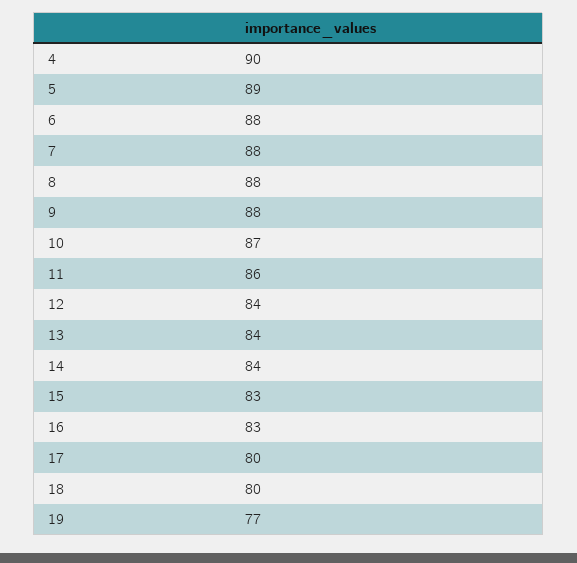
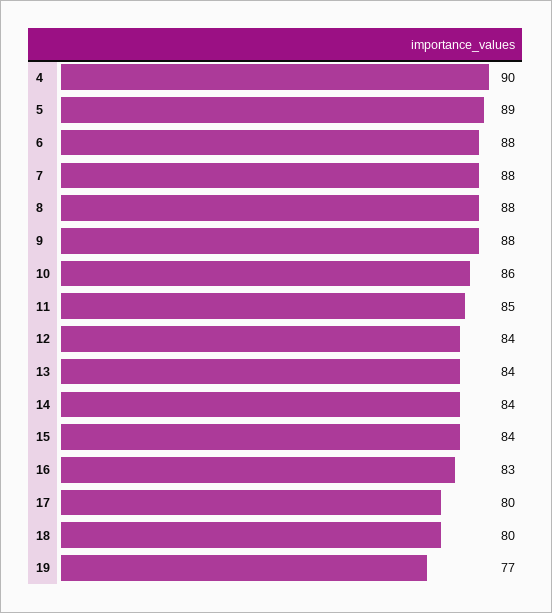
  {
    "4": 90,
    "5": 89,
    "6": 88,
    "7": 88,
    "8": 88,
    "9": 88,
-   "10": 87,
+   "10": 86,
-   "11": 86,
+   "11": 85,
    "12": 84,
    "13": 84,
    "14": 84,
-   "15": 83,
+   "15": 84,
    "16": 83,
    "17": 80,
    "18": 80,
    "19": 77
  }

